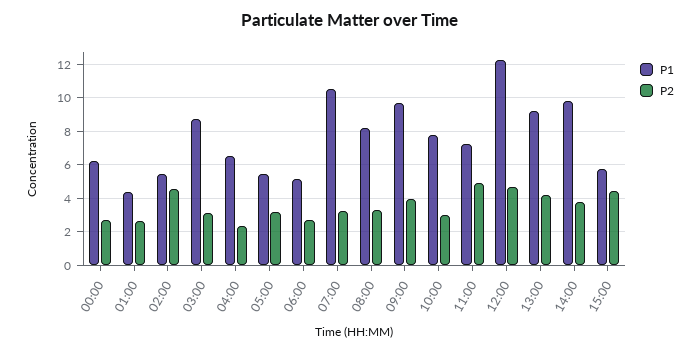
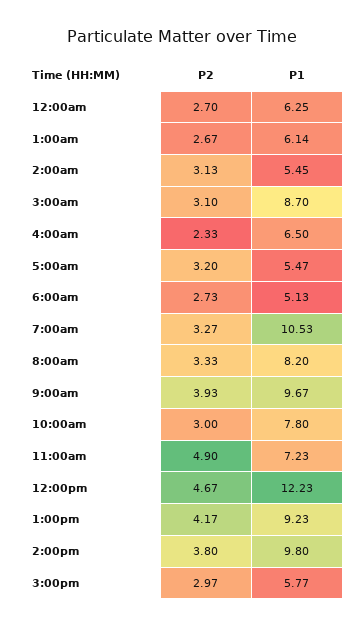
  {
    "P1": {
      "00:00": 6.25,
-     "01:00": 4.5,
+     "01:00": 6.14,
      "02:00": 5.45,
      "03:00": 8.7,
      "04:00": 6.5,
      "05:00": 5.47,
      "06:00": 5.13,
      "07:00": 10.53,
      "08:00": 8.2,
      "09:00": 9.67,
      "10:00": 7.8,
      "11:00": 7.23,
      "12:00": 12.23,
      "13:00": 9.23,
      "14:00": 9.8,
      "15:00": 5.77
    },
    "P2": {
      "00:00": 2.7,
      "01:00": 2.67,
-     "02:00": 4.5,
+     "02:00": 3.13,
      "03:00": 3.1,
      "04:00": 2.33,
      "05:00": 3.2,
      "06:00": 2.73,
      "07:00": 3.27,
      "08:00": 3.33,
      "09:00": 3.93,
      "10:00": 3,
      "11:00": 4.9,
      "12:00": 4.67,
      "13:00": 4.17,
      "14:00": 3.8,
-     "15:00": 4.5
+     "15:00": 2.97
    }
  }

